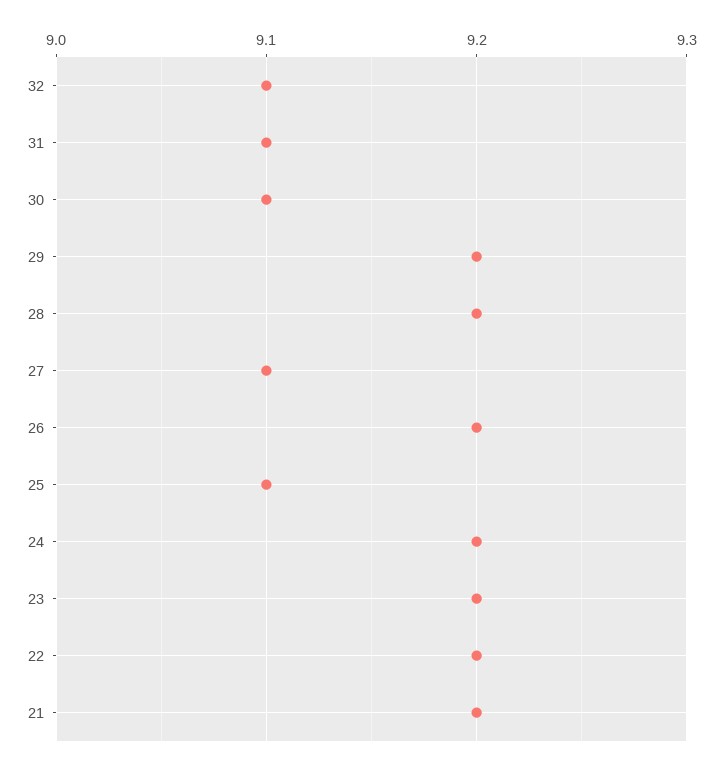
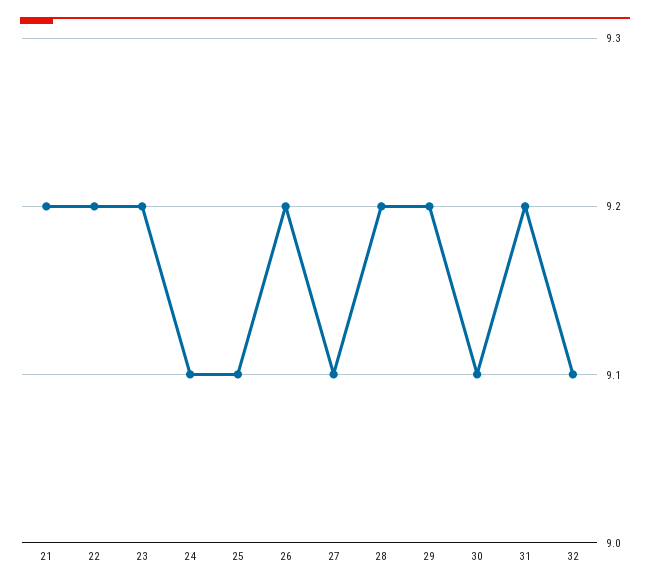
  {
    "32": 9.1,
-   "31": 9.1,
+   "31": 9.2,
    "30": 9.1,
    "29": 9.2,
    "28": 9.2,
    "27": 9.1,
    "26": 9.2,
    "25": 9.1,
-   "24": 9.2,
+   "24": 9.1,
    "23": 9.2,
    "22": 9.2,
    "21": 9.2
  }

